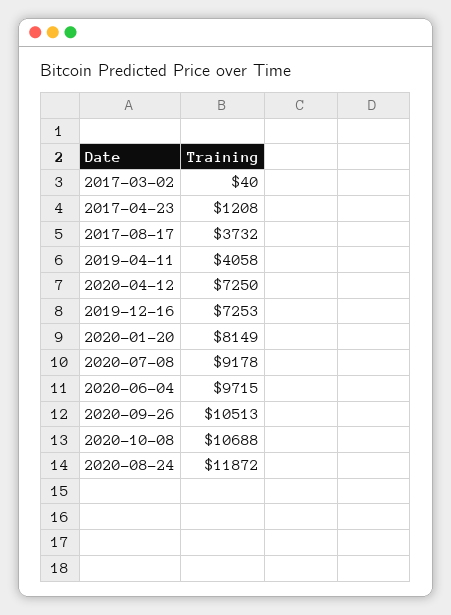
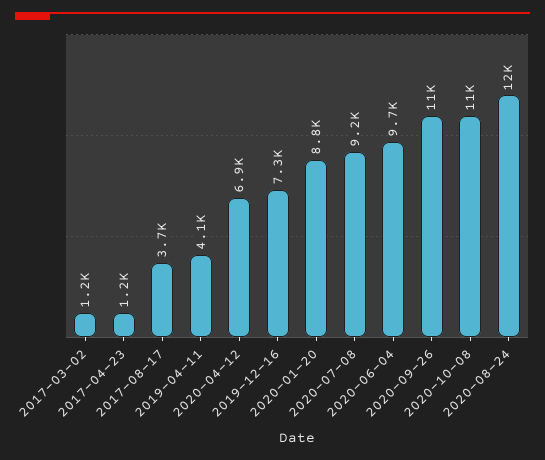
  {
-   "2017-03-02": 40,
+   "2017-03-02": 1200,
    "2017-04-23": 1208,
    "2017-08-17": 3732,
    "2019-04-11": 4058,
-   "2020-04-12": 7250,
+   "2020-04-12": 6900,
    "2019-12-16": 7253,
-   "2020-01-20": 8149,
+   "2020-01-20": 8800,
    "2020-07-08": 9178,
    "2020-06-04": 9715,
    "2020-09-26": 10513,
    "2020-10-08": 10688,
    "2020-08-24": 11872
  }

